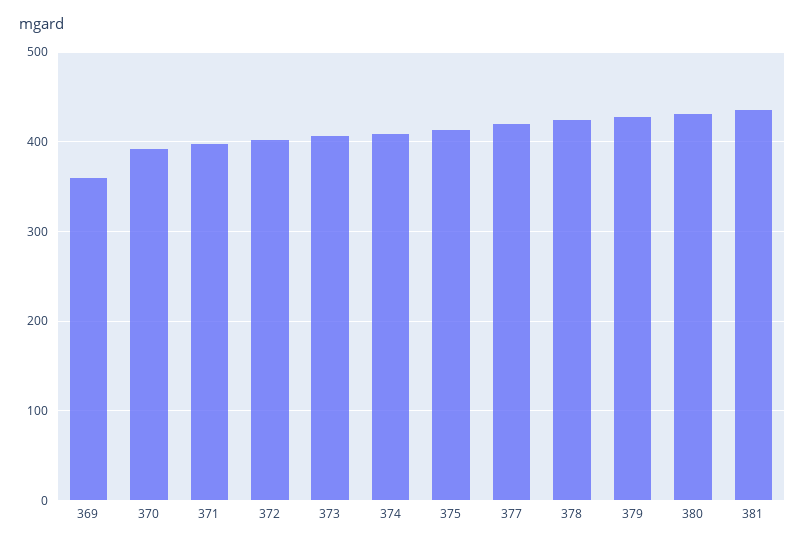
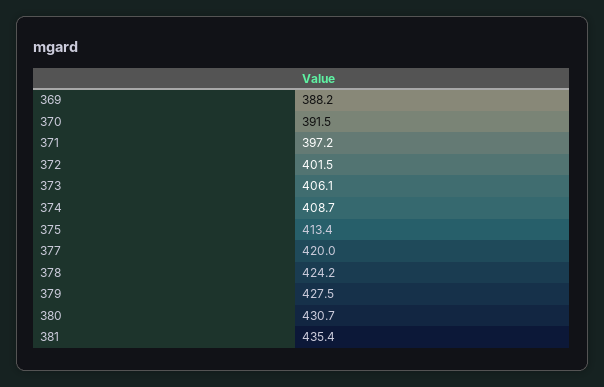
  {
-   "369": 360,
+   "369": 388.2,
    "370": 391.5,
    "371": 397.2,
    "372": 401.5,
    "373": 406.1,
    "374": 408.7,
    "375": 413.4,
    "377": 420,
    "378": 424.2,
    "379": 427.5,
    "380": 430.7,
    "381": 435.4
  }

